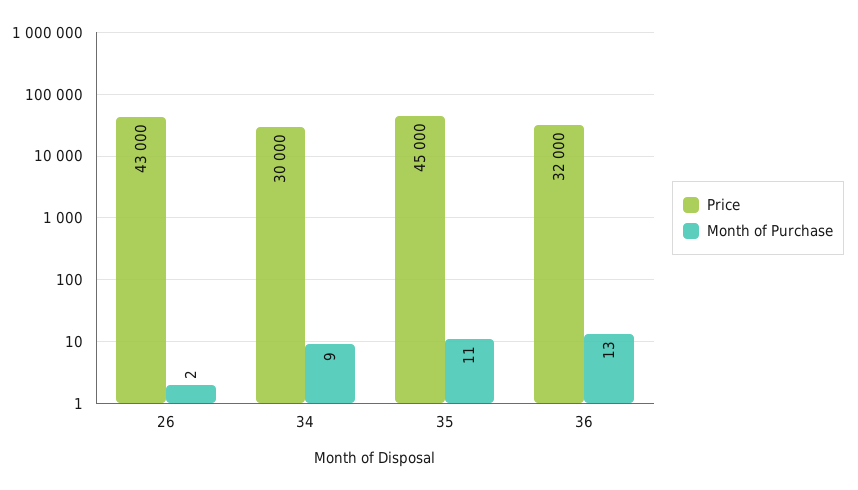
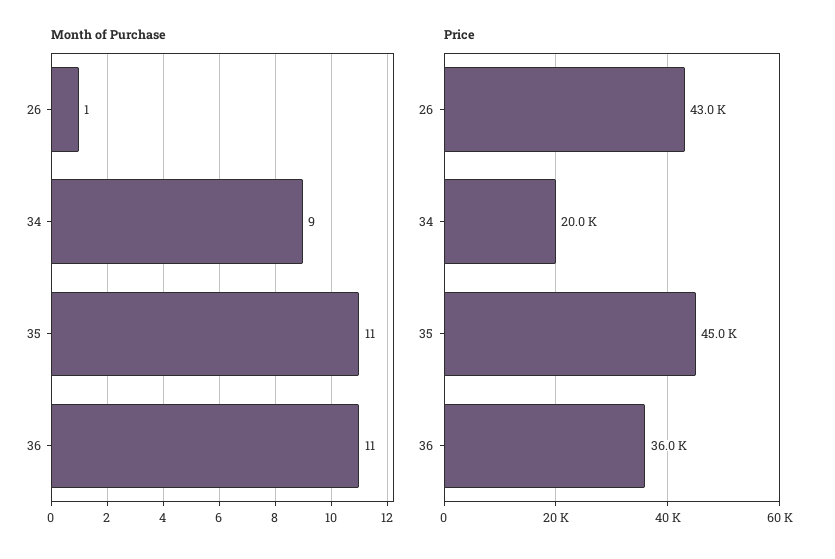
  {
    "Price": {
      "26": 43000,
-     "34": 30000,
+     "34": 20000,
      "35": 45000,
-     "36": 32000
+     "36": 36000
    },
    "Month of Purchase": {
-     "26": 2,
+     "26": 1,
      "34": 9,
      "35": 11,
-     "36": 13
+     "36": 11
    }
  }

